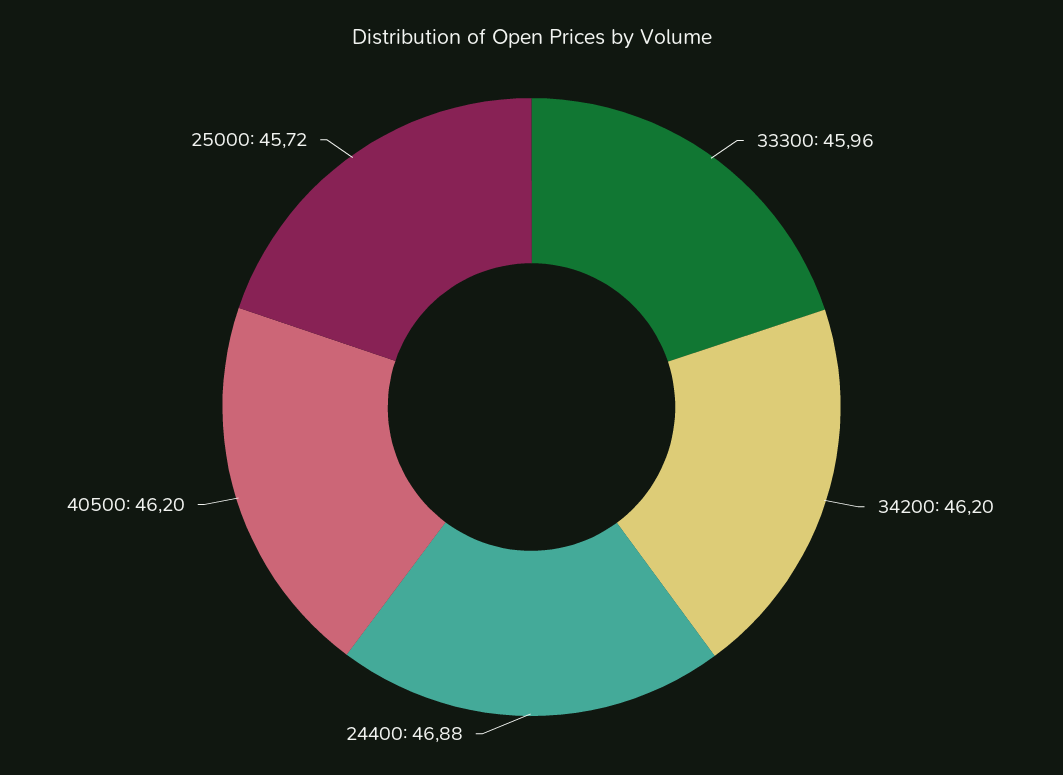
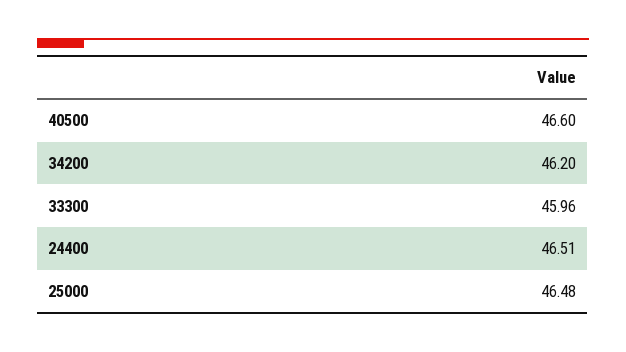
  {
    "33300": 45.96,
    "34200": 46.2,
-   "24400": 46.88,
+   "24400": 46.51,
-   "40500": 46.2,
+   "40500": 46.6,
-   "25000": 45.72
+   "25000": 46.48
  }

